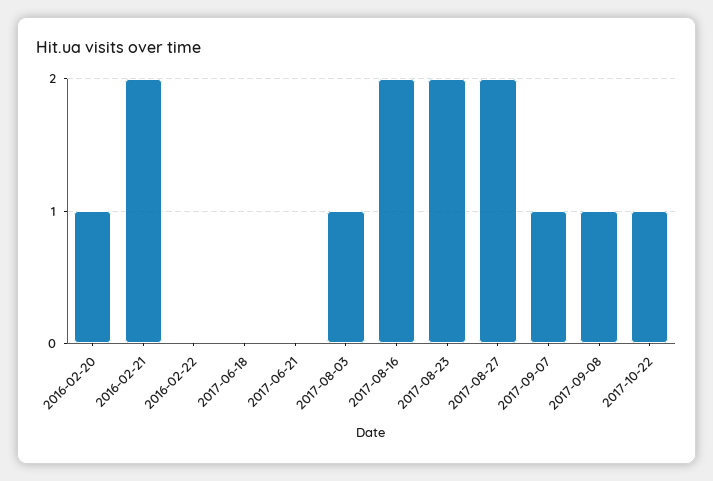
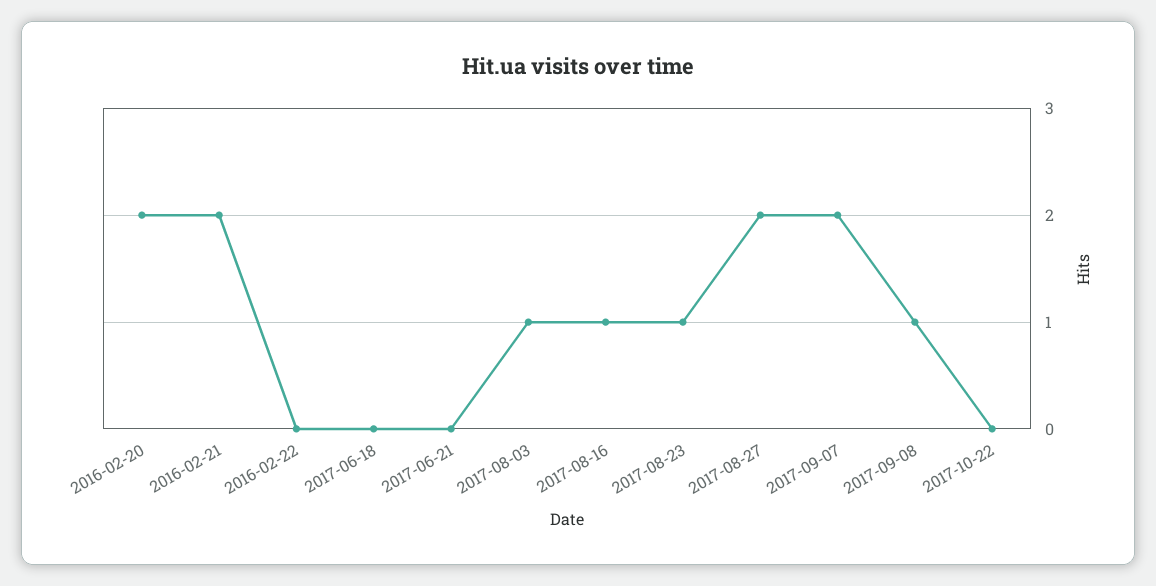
  {
-   "2016-02-20": 1,
+   "2016-02-20": 2,
    "2016-02-21": 2,
    "2016-02-22": 0,
    "2017-06-18": 0,
    "2017-06-21": 0,
    "2017-08-03": 1,
-   "2017-08-16": 2,
+   "2017-08-16": 1,
-   "2017-08-23": 2,
+   "2017-08-23": 1,
    "2017-08-27": 2,
-   "2017-09-07": 1,
+   "2017-09-07": 2,
    "2017-09-08": 1,
-   "2017-10-22": 1
+   "2017-10-22": 0
  }

